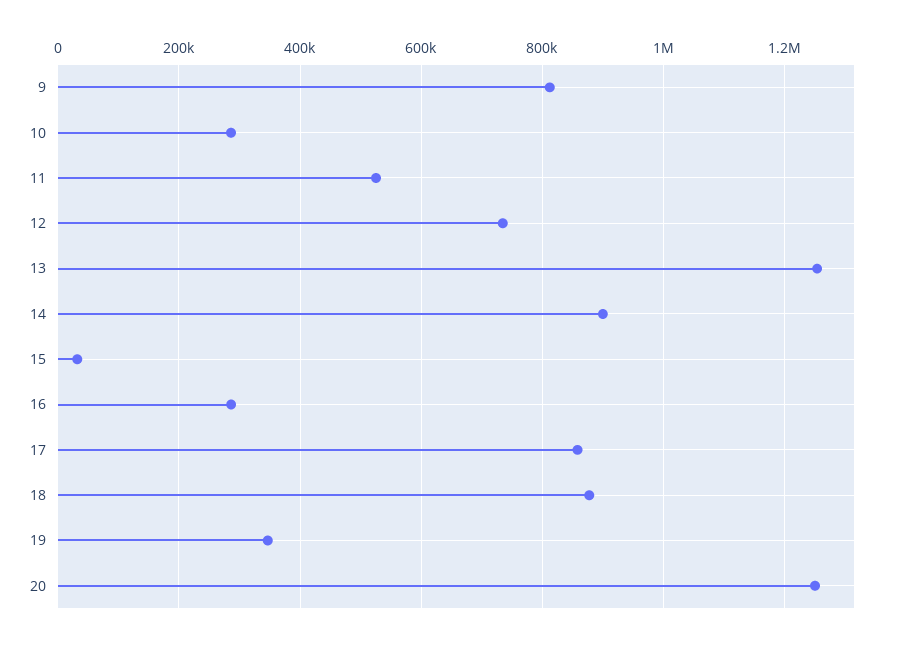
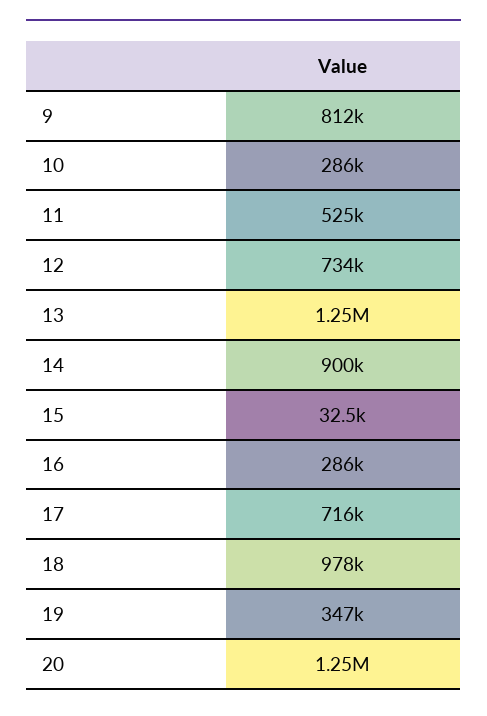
  {
    "9": 812000,
    "10": 286000,
    "11": 525000,
    "12": 734000,
    "13": 1250000,
    "14": 900000,
    "15": 32500,
    "16": 286000,
-   "17": 860000,
+   "17": 716000,
-   "18": 880000,
+   "18": 978000,
    "19": 347000,
    "20": 1250000
  }

